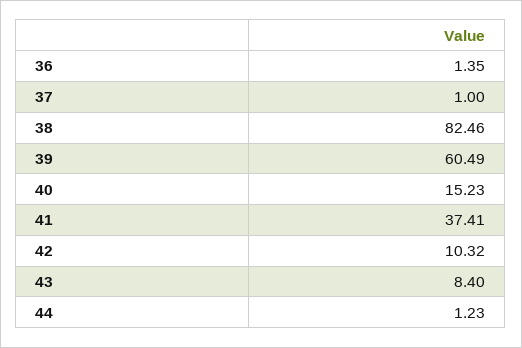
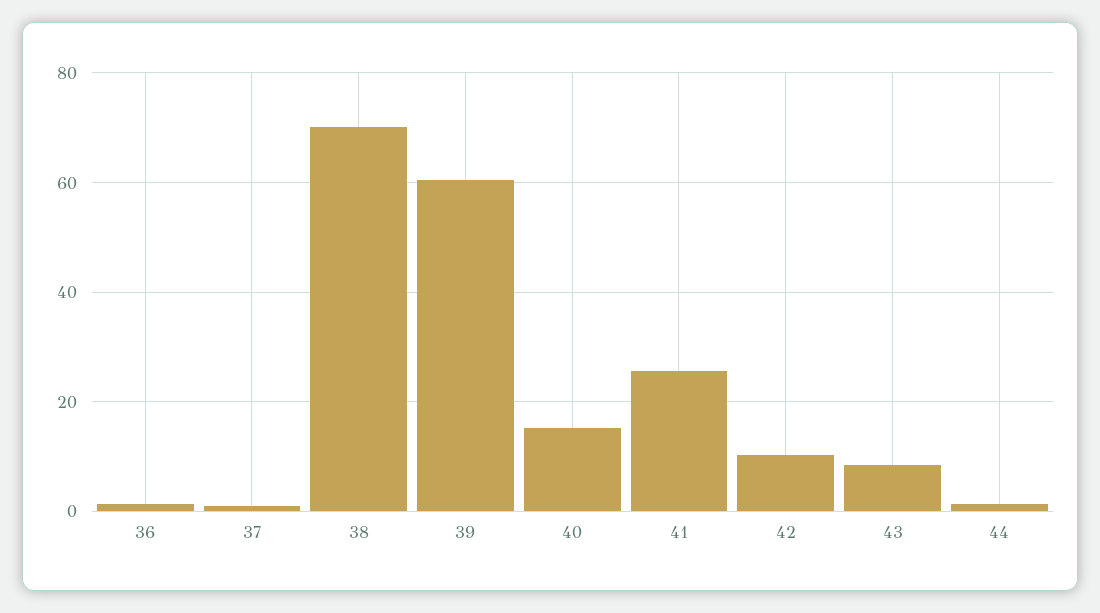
  {
    "36": 1.35,
    "37": 1,
-   "38": 82.46,
+   "38": 70,
    "39": 60.49,
    "40": 15.23,
-   "41": 37.41,
+   "41": 26,
    "42": 10.32,
    "43": 8.4,
    "44": 1.23
  }

